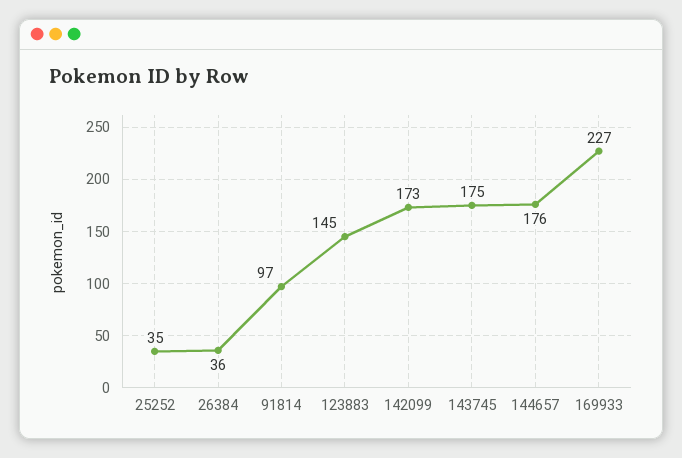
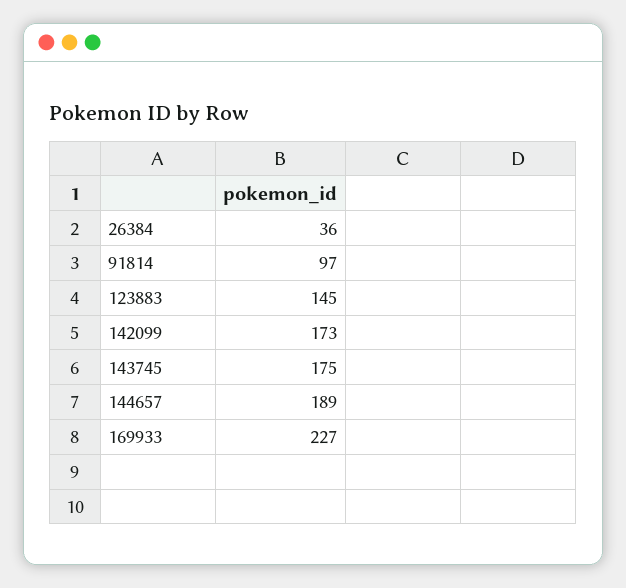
  {
-   "25252": 35,
    "26384": 36,
    "91814": 97,
    "123883": 145,
    "142099": 173,
    "143745": 175,
-   "144657": 176,
+   "144657": 189,
    "169933": 227
  }

